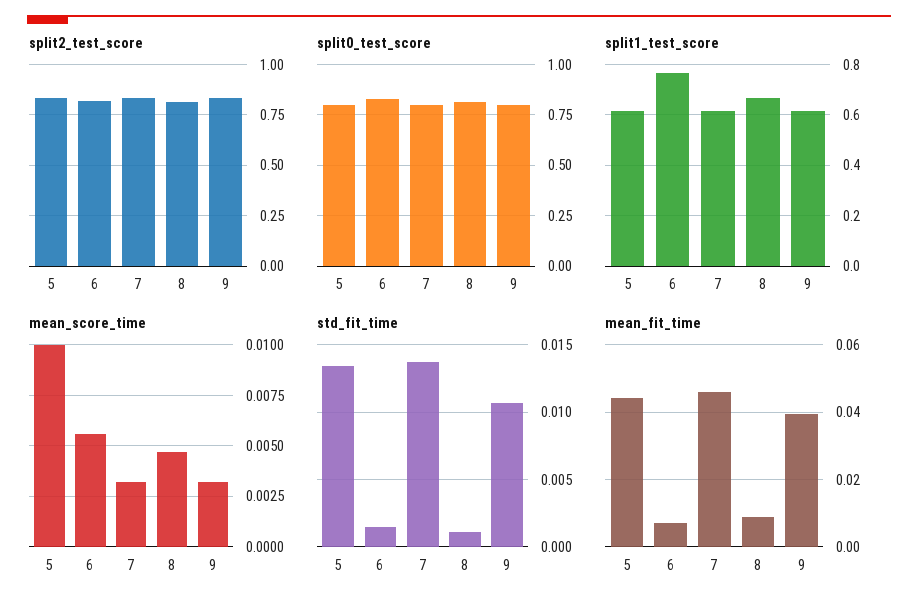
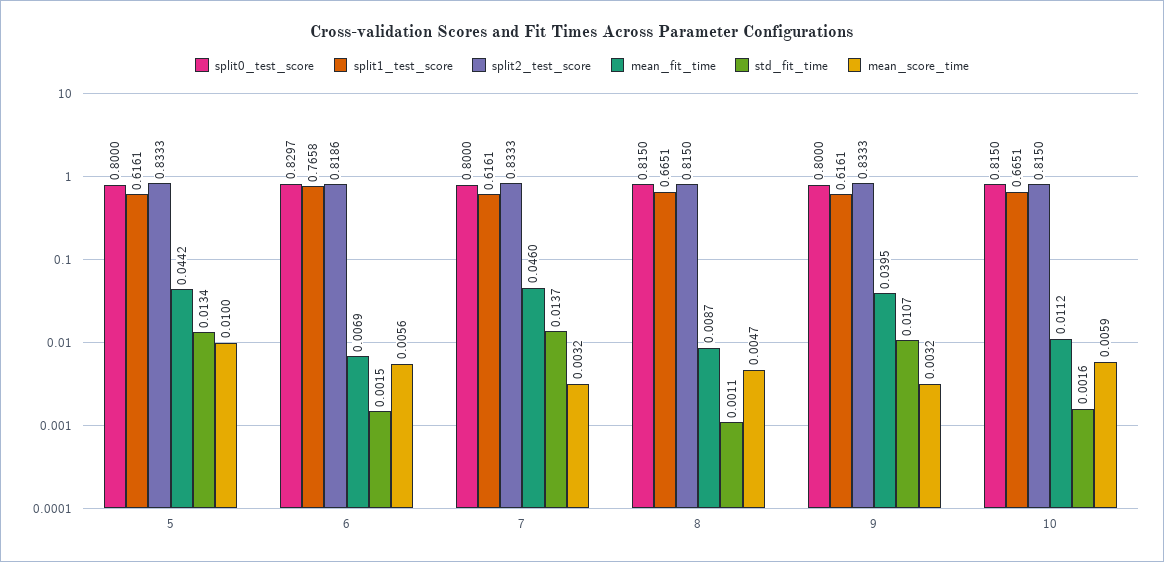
  {
    "split2_test_score": {
      "5": 0.8333,
      "6": 0.8186,
      "7": 0.8333,
      "8": 0.815,
-     "9": 0.8333
+     "9": 0.8333,
+     "10": 0.815
    },
    "split0_test_score": {
      "5": 0.8,
      "6": 0.8297,
      "7": 0.8,
      "8": 0.815,
-     "9": 0.8
+     "9": 0.8,
+     "10": 0.815
    },
    "split1_test_score": {
      "5": 0.6161,
      "6": 0.7658,
      "7": 0.6161,
      "8": 0.6651,
-     "9": 0.6161
+     "9": 0.6161,
+     "10": 0.6651
    },
    "mean_score_time": {
      "5": 0.01,
      "6": 0.0056,
      "7": 0.0032,
      "8": 0.0047,
-     "9": 0.0032
+     "9": 0.0032,
+     "10": 0.0059
    },
    "std_fit_time": {
      "5": 0.0134,
      "6": 0.0015,
      "7": 0.0137,
      "8": 0.0011,
-     "9": 0.0107
+     "9": 0.0107,
+     "10": 0.0016
    },
    "mean_fit_time": {
      "5": 0.0442,
      "6": 0.0069,
      "7": 0.046,
      "8": 0.0087,
-     "9": 0.0395
+     "9": 0.0395,
+     "10": 0.0112
    }
  }

